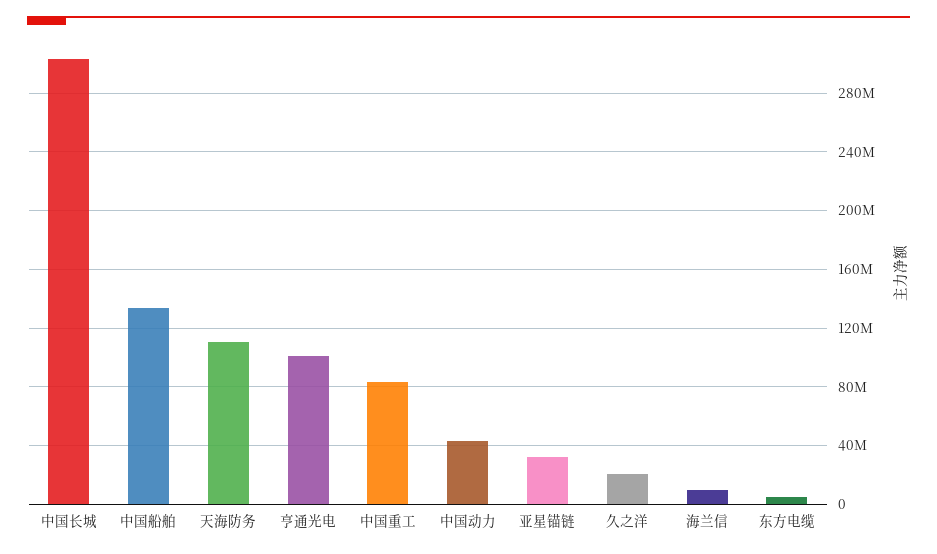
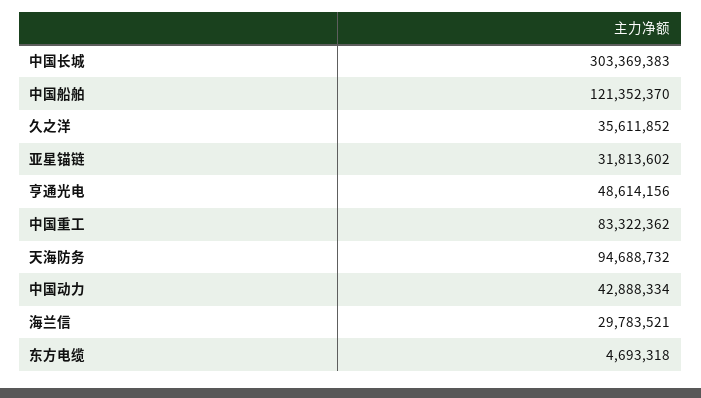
  {
    "中国长城": 303369383,
-   "中国船舶": 135000000,
+   "中国船舶": 121352370,
-   "天海防务": 110000000,
+   "天海防务": 94688732,
-   "亨通光电": 100000000,
+   "亨通光电": 48614156,
    "中国重工": 83322362,
    "中国动力": 42888334,
    "亚星锚链": 31813602,
-   "久之洋": 20000000,
+   "久之洋": 35611852,
-   "海兰信": 10000000,
+   "海兰信": 29783521,
    "东方电缆": 4693318
  }

